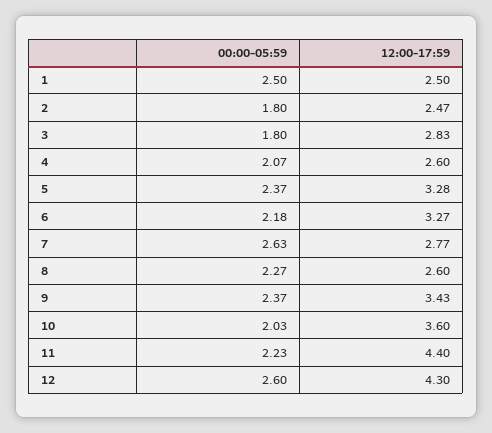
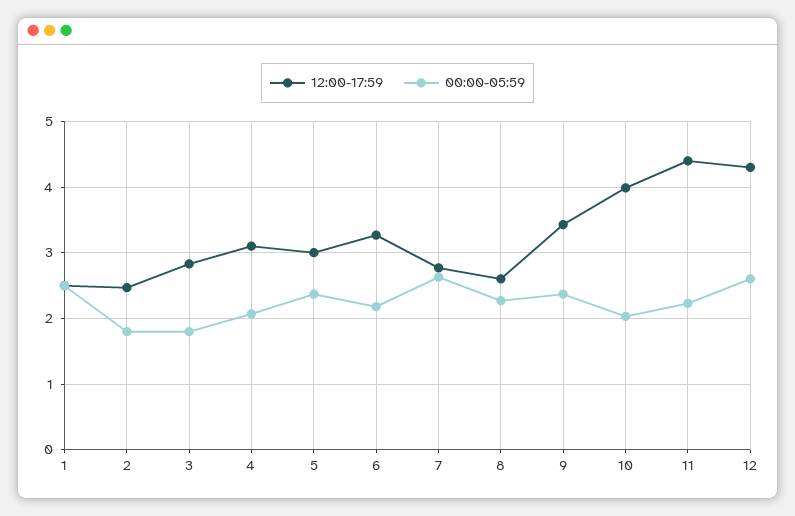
  {
    "00:00-05:59": {
      "1": 2.5,
      "2": 1.8,
      "3": 1.8,
      "4": 2.07,
      "5": 2.37,
      "6": 2.18,
      "7": 2.63,
      "8": 2.27,
      "9": 2.37,
      "10": 2.03,
      "11": 2.23,
      "12": 2.6
    },
    "12:00-17:59": {
      "1": 2.5,
      "2": 2.47,
      "3": 2.83,
-     "4": 2.6,
+     "4": 3.1,
-     "5": 3.28,
+     "5": 3,
      "6": 3.27,
      "7": 2.77,
      "8": 2.6,
      "9": 3.43,
-     "10": 3.6,
+     "10": 4,
      "11": 4.4,
      "12": 4.3
    }
  }

